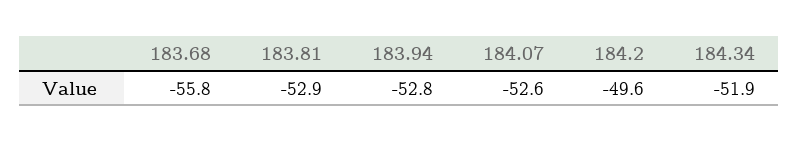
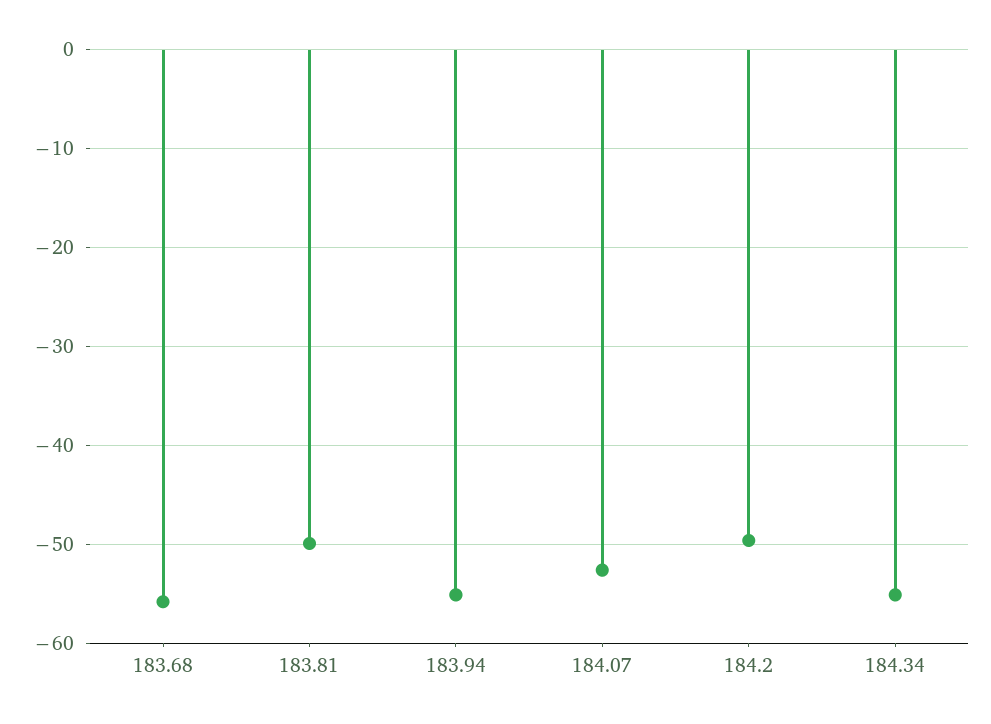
  {
    "183.68": -55.8,
-   "183.81": -52.9,
+   "183.81": -50,
-   "183.94": -52.8,
+   "183.94": -55,
    "184.07": -52.6,
    "184.2": -49.6,
-   "184.34": -51.9
+   "184.34": -55
  }

